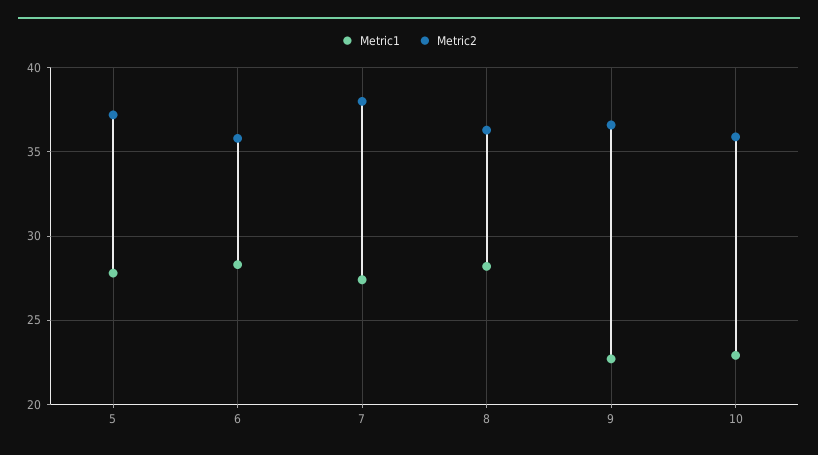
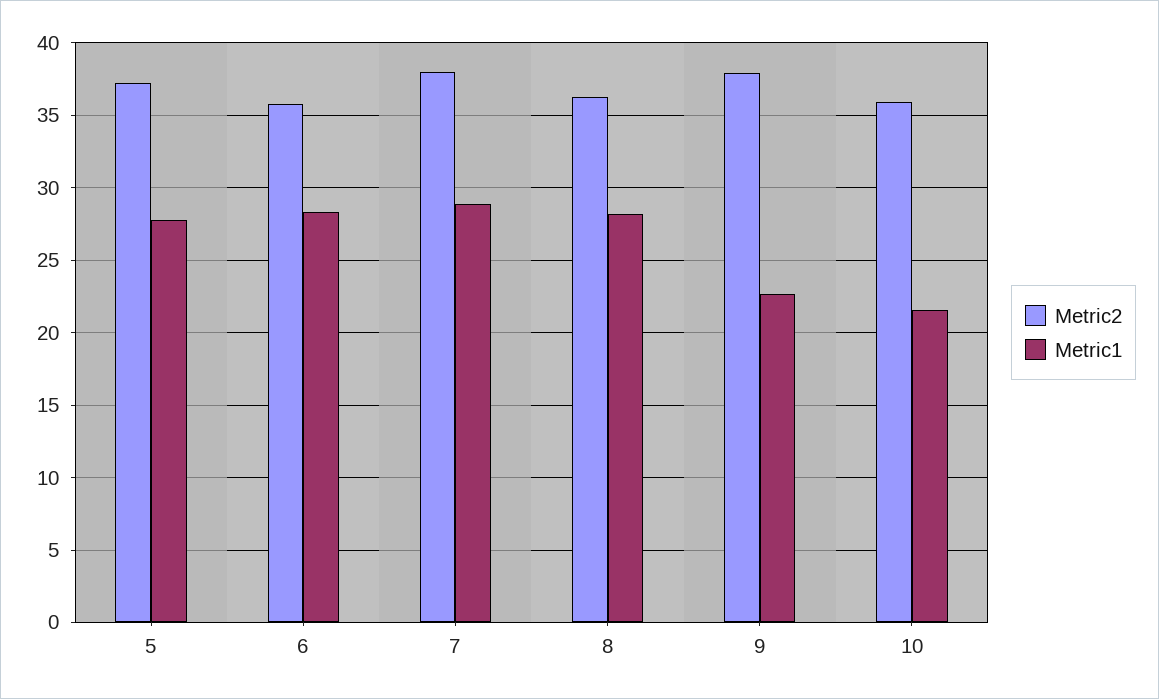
  {
    "Metric1": {
      "5": 28,
      "6": 28.5,
-     "7": 27.5,
+     "7": 29,
      "8": 28,
      "9": 22.5,
-     "10": 23
+     "10": 21.5
    },
    "Metric2": {
      "5": 37,
      "6": 36,
      "7": 38,
      "8": 36.5,
-     "9": 36.5,
+     "9": 38,
      "10": 36
    }
  }

